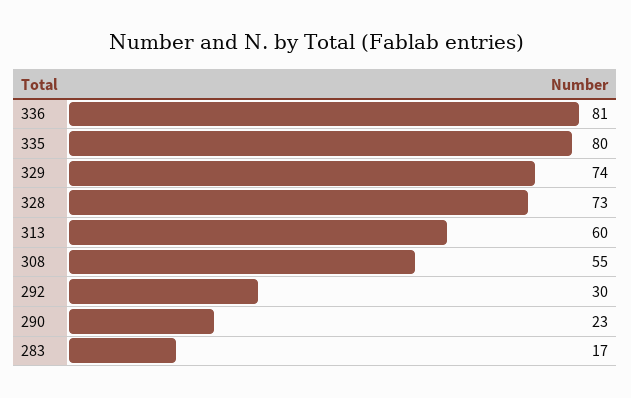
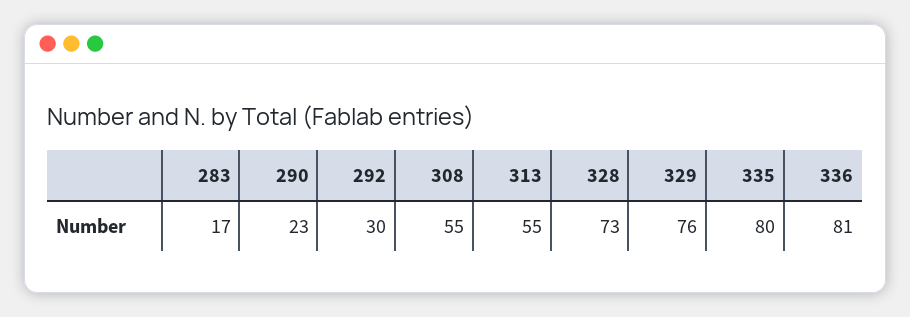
  {
    "336": 81,
    "335": 80,
-   "329": 74,
+   "329": 76,
    "328": 73,
-   "313": 60,
+   "313": 55,
    "308": 55,
    "292": 30,
    "290": 23,
    "283": 17
  }

